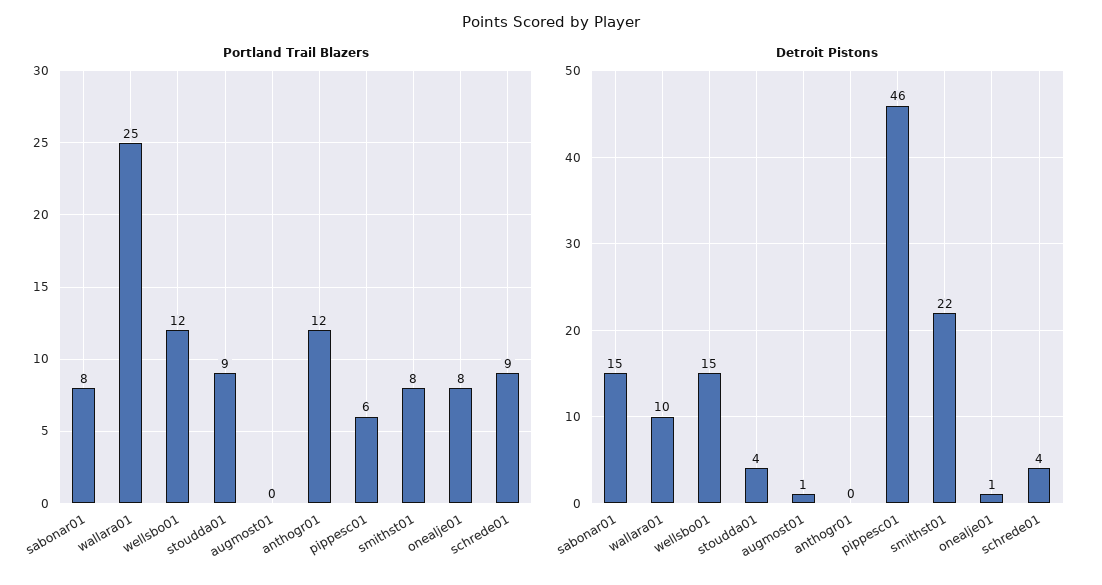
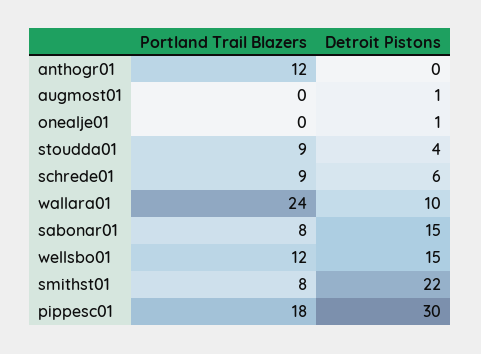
  {
    "Portland Trail Blazers": {
      "sabonar01": 8,
-     "wallara01": 25,
+     "wallara01": 24,
      "wellsbo01": 12,
      "stoudda01": 9,
      "augmost01": 0,
      "anthogr01": 12,
-     "pippesc01": 6,
+     "pippesc01": 18,
      "smithst01": 8,
-     "onealje01": 8,
+     "onealje01": 0,
      "schrede01": 9
    },
    "Detroit Pistons": {
      "sabonar01": 15,
      "wallara01": 10,
      "wellsbo01": 15,
      "stoudda01": 4,
      "augmost01": 1,
      "anthogr01": 0,
-     "pippesc01": 46,
+     "pippesc01": 30,
      "smithst01": 22,
      "onealje01": 1,
-     "schrede01": 4
+     "schrede01": 6
    }
  }

